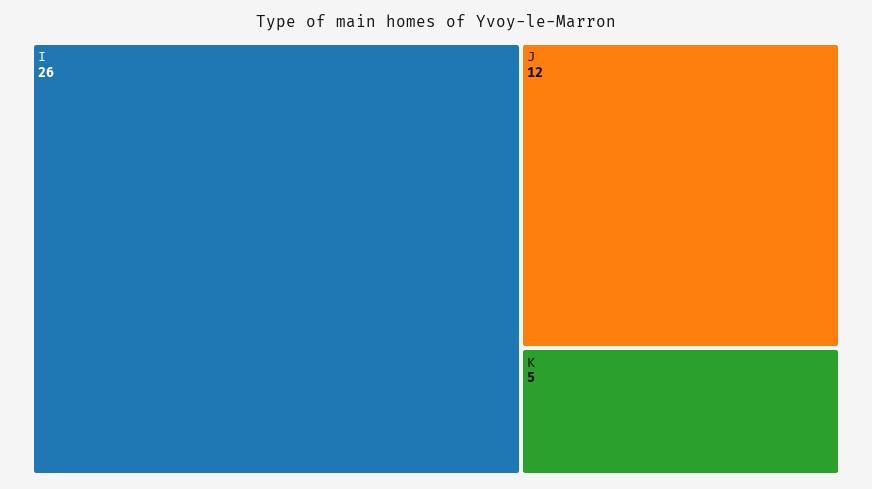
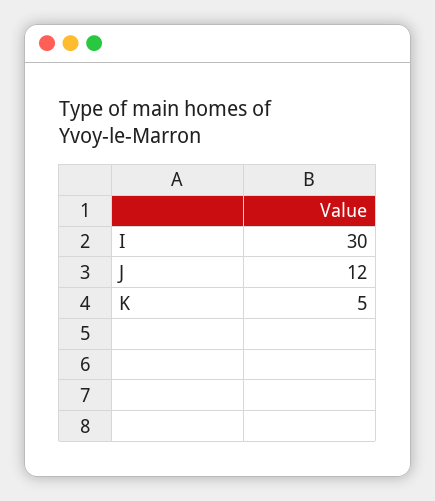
  {
-   "I": 26,
+   "I": 30,
    "J": 12,
    "K": 5
  }

